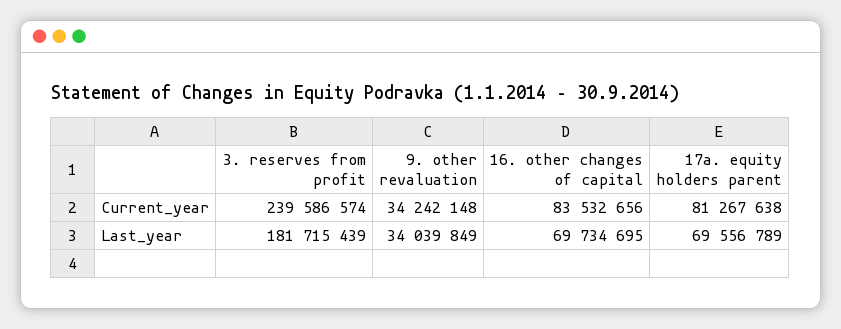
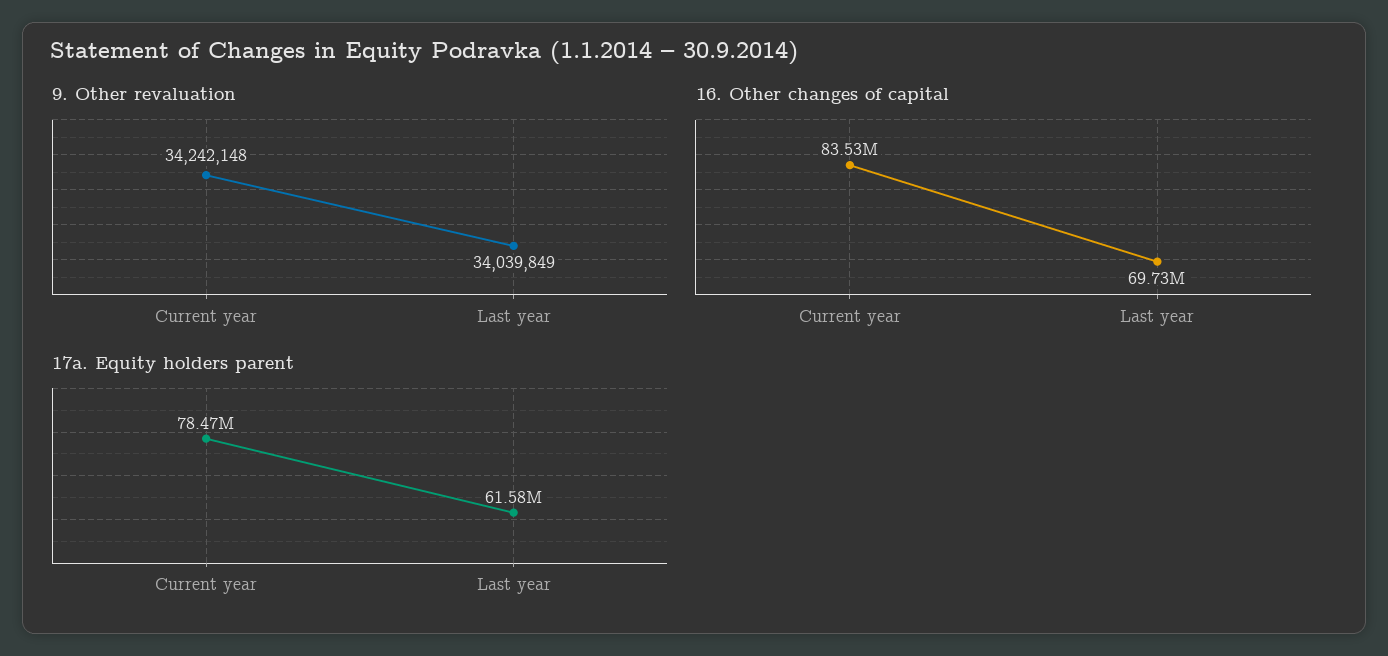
  {
-   "3. reserves from profit": {
-     "Current_year": 239586574,
-     "Last_year": 181715439
-   },
    "9. other revaluation": {
      "Current_year": 34242148,
      "Last_year": 34039849
    },
    "16. other changes of capital": {
      "Current_year": 83532656,
      "Last_year": 69734695
    },
    "17a. equity holders parent": {
-     "Current_year": 81267638,
+     "Current_year": 78470000,
-     "Last_year": 69556789
+     "Last_year": 61580000
    }
  }

